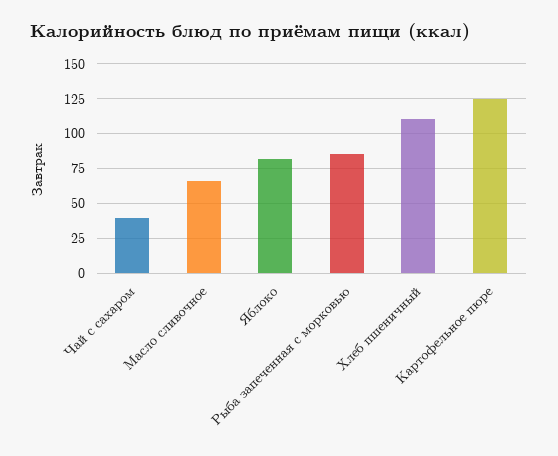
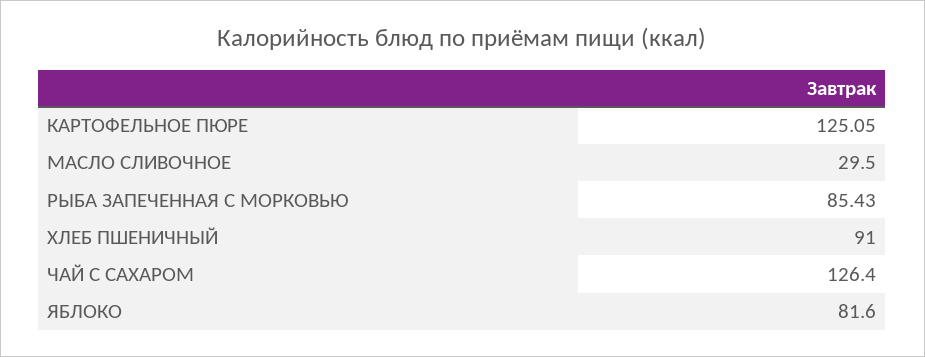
  {
-   "Чай с сахаром": 40,
+   "Чай с сахаром": 126.4,
-   "Масло сливочное": 65,
+   "Масло сливочное": 29.5,
    "Яблоко": 81.6,
    "Рыба запеченная с морковью": 85.43,
-   "Хлеб пшеничный": 110,
+   "Хлеб пшеничный": 91,
    "Картофельное пюре": 125.05
  }

